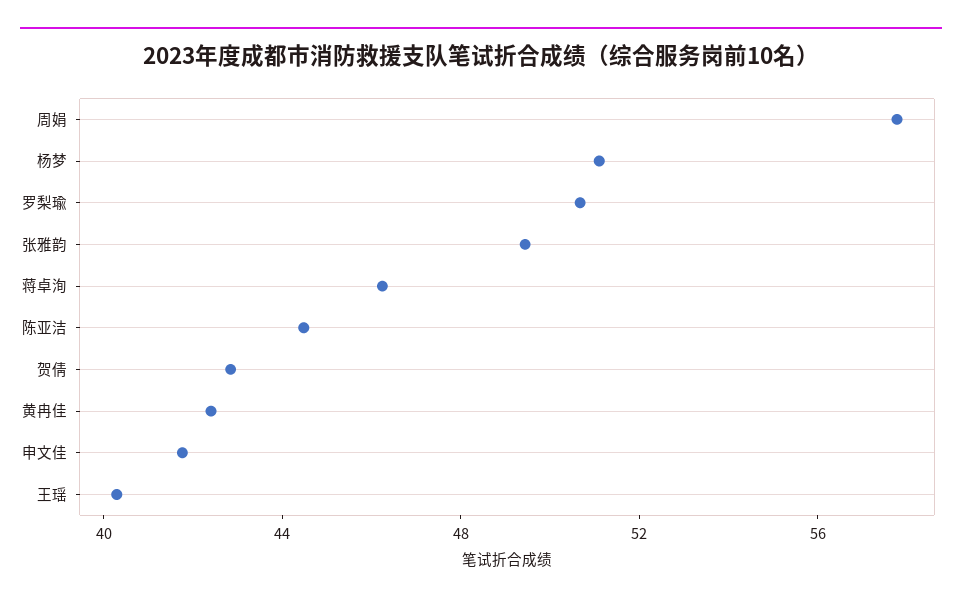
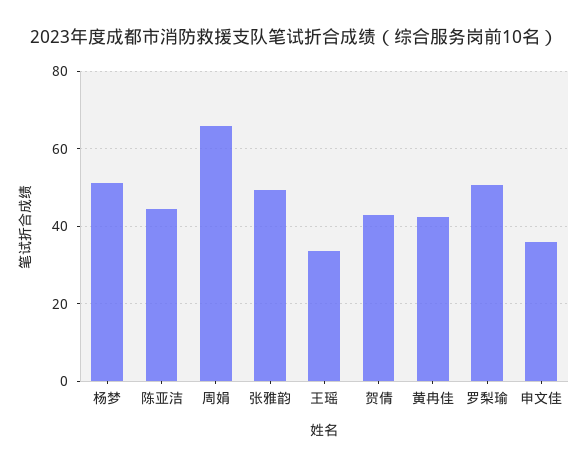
  {
-   "周娟": 58,
+   "周娟": 66,
    "杨梦": 51,
    "罗梨瑜": 51,
    "张雅韵": 49,
-   "蒋卓洵": 46,
    "陈亚洁": 44,
    "贺倩": 43,
    "黄冉佳": 42,
-   "申文佳": 42,
+   "申文佳": 36,
-   "王瑶": 40
+   "王瑶": 34
  }

